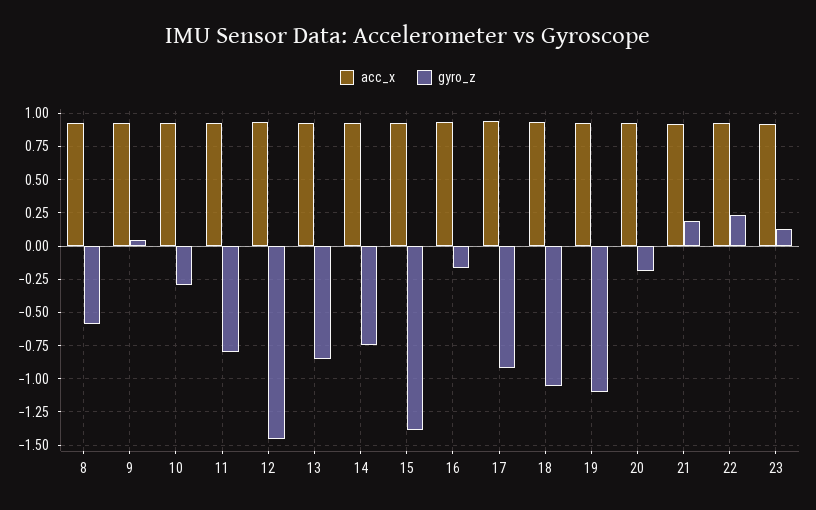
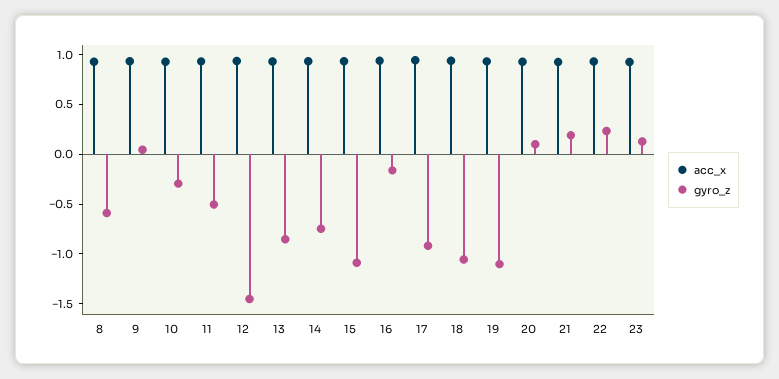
  {
    "acc_x": {
      "8": 0.95,
      "9": 0.95,
      "10": 0.95,
      "11": 0.95,
      "12": 0.95,
      "13": 0.95,
      "14": 0.95,
      "15": 0.95,
      "16": 0.95,
      "17": 0.95,
      "18": 0.95,
      "19": 0.95,
      "20": 0.95,
      "21": 0.9,
      "22": 0.95,
      "23": 0.9
    },
    "gyro_z": {
      "8": -0.6,
      "9": 0.05,
      "10": -0.3,
-     "11": -0.8,
+     "11": -0.5,
      "12": -1.45,
      "13": -0.85,
      "14": -0.75,
-     "15": -1.4,
+     "15": -1.1,
      "16": -0.15,
      "17": -0.9,
      "18": -1.05,
      "19": -1.1,
-     "20": -0.2,
+     "20": 0.1,
      "21": 0.2,
      "22": 0.25,
      "23": 0.15
    }
  }

